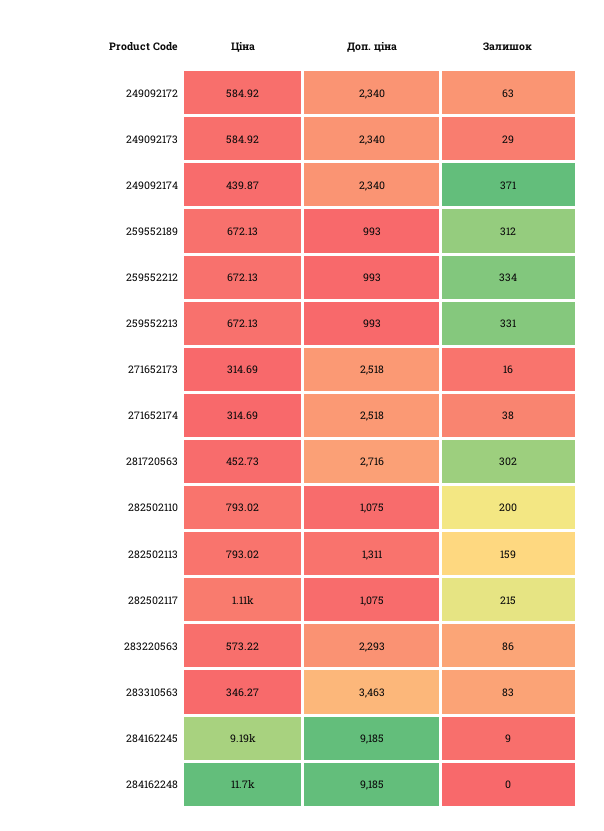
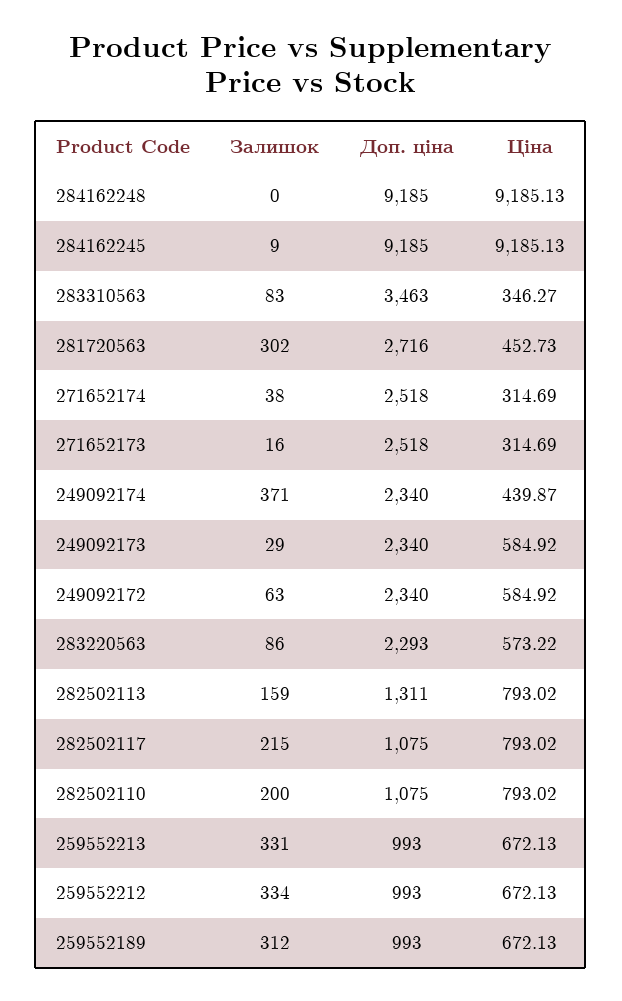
  {
    "Ціна": {
      "249092172": 584.92,
      "249092173": 584.92,
      "249092174": 439.87,
      "259552189": 672.13,
      "259552212": 672.13,
      "259552213": 672.13,
      "271652173": 314.69,
      "271652174": 314.69,
      "281720563": 452.73,
      "282502110": 793.02,
      "282502113": 793.02,
-     "282502117": 1110,
+     "282502117": 793.02,
      "283220563": 573.22,
      "283310563": 346.27,
      "284162245": 9185.13,
-     "284162248": 11700
+     "284162248": 9185.13
    },
    "Доп. ціна": {
      "249092172": 2340,
      "249092173": 2340,
      "249092174": 2340,
      "259552189": 993,
      "259552212": 993,
      "259552213": 993,
      "271652173": 2518,
      "271652174": 2518,
      "281720563": 2716,
      "282502110": 1075,
      "282502113": 1311,
      "282502117": 1075,
      "283220563": 2293,
      "283310563": 3463,
      "284162245": 9185,
      "284162248": 9185
    },
    "Залишок": {
      "249092172": 63,
      "249092173": 29,
      "249092174": 371,
      "259552189": 312,
      "259552212": 334,
      "259552213": 331,
      "271652173": 16,
      "271652174": 38,
      "281720563": 302,
      "282502110": 200,
      "282502113": 159,
      "282502117": 215,
      "283220563": 86,
      "283310563": 83,
      "284162245": 9,
      "284162248": 0
    }
  }

